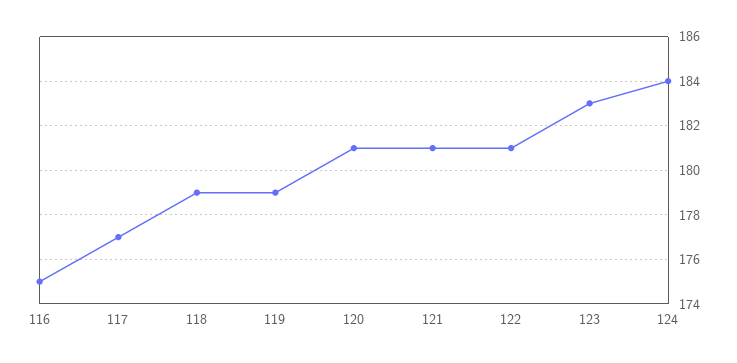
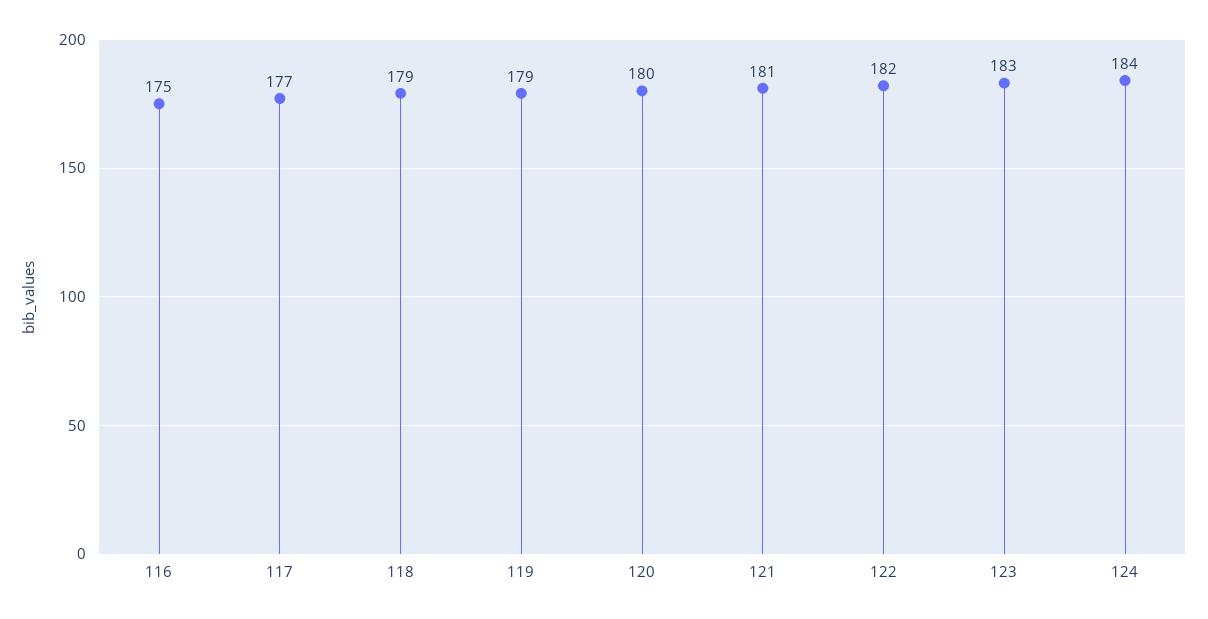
  {
    "116": 175,
    "117": 177,
    "118": 179,
    "119": 179,
-   "120": 181,
+   "120": 180,
    "121": 181,
-   "122": 181,
+   "122": 182,
    "123": 183,
    "124": 184
  }

